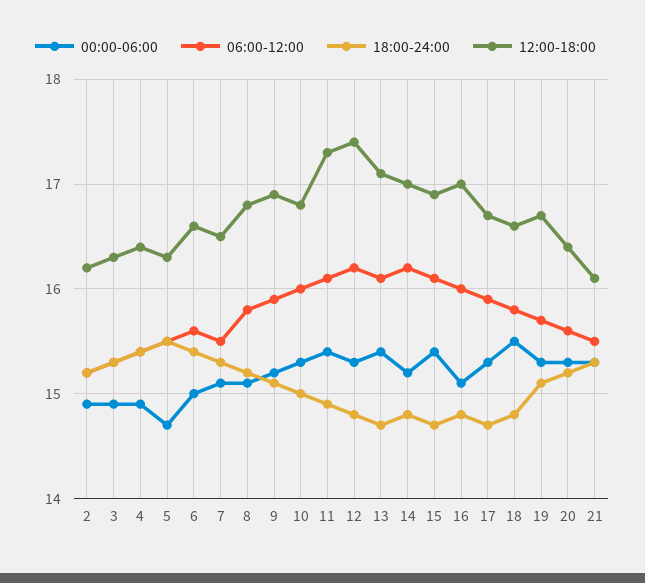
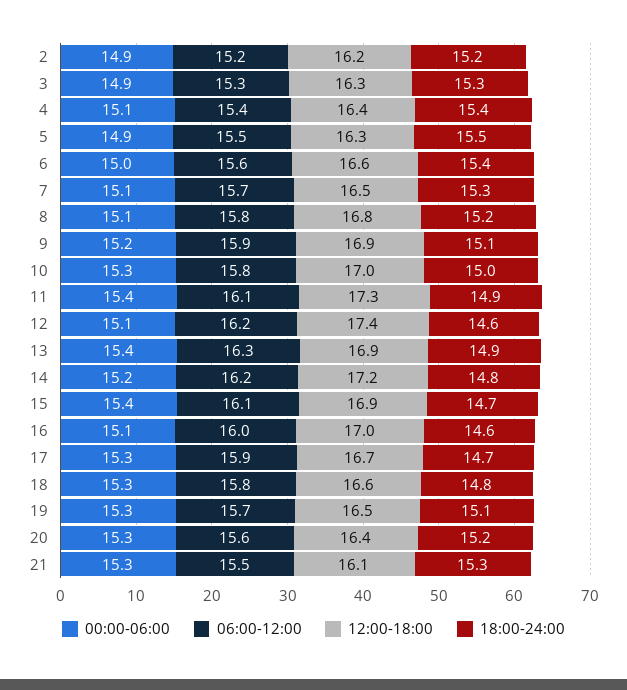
  {
    "00:00-06:00": {
      "2": 14.9,
      "3": 14.9,
-     "4": 14.9,
+     "4": 15.1,
-     "5": 14.7,
+     "5": 14.9,
      "6": 15,
      "7": 15.1,
      "8": 15.1,
      "9": 15.2,
      "10": 15.3,
      "11": 15.4,
-     "12": 15.3,
+     "12": 15.1,
      "13": 15.4,
      "14": 15.2,
      "15": 15.4,
      "16": 15.1,
      "17": 15.3,
-     "18": 15.5,
+     "18": 15.3,
      "19": 15.3,
      "20": 15.3,
      "21": 15.3
    },
    "06:00-12:00": {
      "2": 15.2,
      "3": 15.3,
      "4": 15.4,
      "5": 15.5,
      "6": 15.6,
-     "7": 15.5,
+     "7": 15.7,
      "8": 15.8,
      "9": 15.9,
-     "10": 16,
+     "10": 15.8,
      "11": 16.1,
      "12": 16.2,
-     "13": 16.1,
+     "13": 16.3,
      "14": 16.2,
      "15": 16.1,
      "16": 16,
      "17": 15.9,
      "18": 15.8,
      "19": 15.7,
      "20": 15.6,
      "21": 15.5
    },
    "18:00-24:00": {
      "2": 15.2,
      "3": 15.3,
      "4": 15.4,
      "5": 15.5,
      "6": 15.4,
      "7": 15.3,
      "8": 15.2,
      "9": 15.1,
      "10": 15,
      "11": 14.9,
-     "12": 14.8,
+     "12": 14.6,
-     "13": 14.7,
+     "13": 14.9,
      "14": 14.8,
      "15": 14.7,
-     "16": 14.8,
+     "16": 14.6,
      "17": 14.7,
      "18": 14.8,
      "19": 15.1,
      "20": 15.2,
      "21": 15.3
    },
    "12:00-18:00": {
      "2": 16.2,
      "3": 16.3,
      "4": 16.4,
      "5": 16.3,
      "6": 16.6,
      "7": 16.5,
      "8": 16.8,
      "9": 16.9,
-     "10": 16.8,
+     "10": 17,
      "11": 17.3,
      "12": 17.4,
-     "13": 17.1,
+     "13": 16.9,
-     "14": 17,
+     "14": 17.2,
      "15": 16.9,
      "16": 17,
      "17": 16.7,
      "18": 16.6,
-     "19": 16.7,
+     "19": 16.5,
      "20": 16.4,
      "21": 16.1
    }
  }

